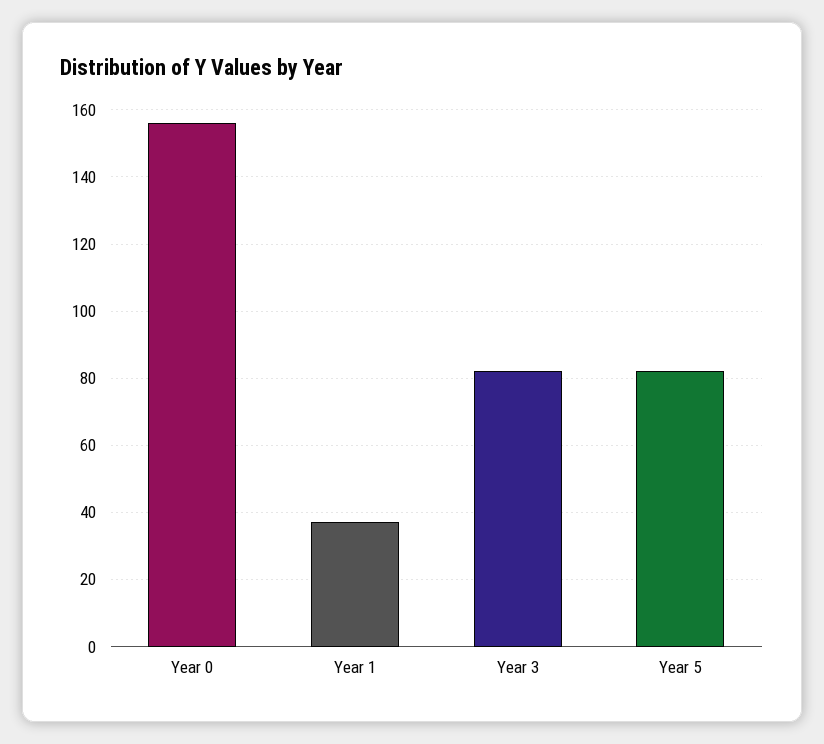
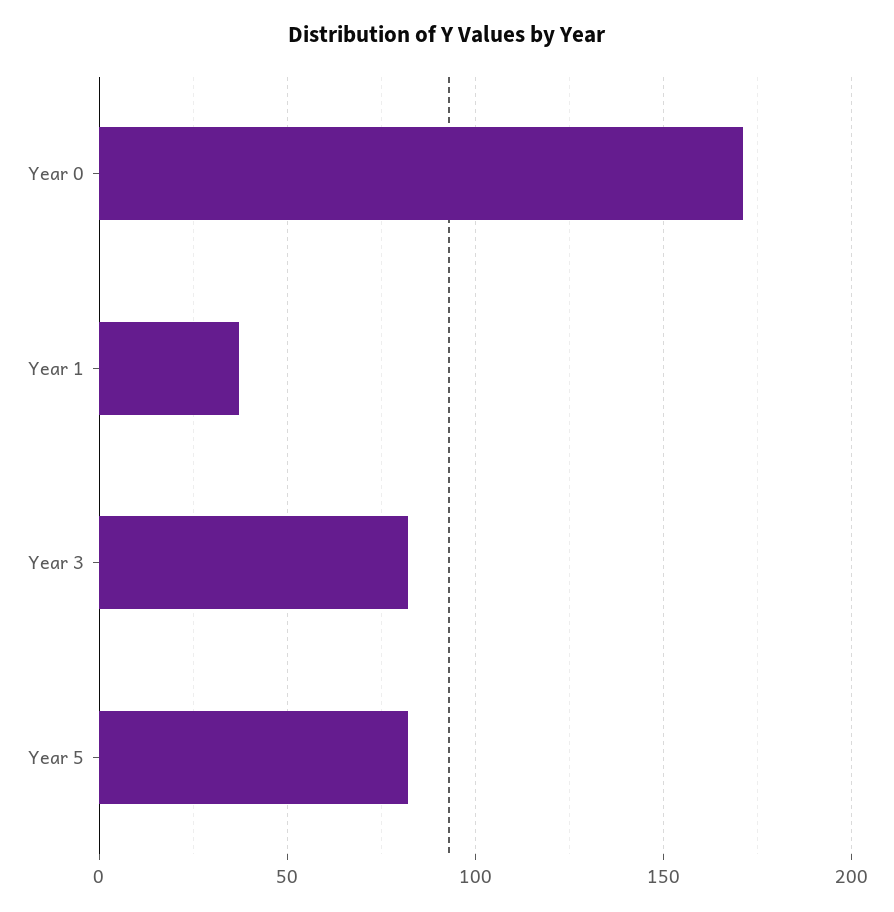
  {
-   "Year 0": 155,
+   "Year 0": 170,
    "Year 1": 35,
    "Year 3": 80,
    "Year 5": 80
  }

